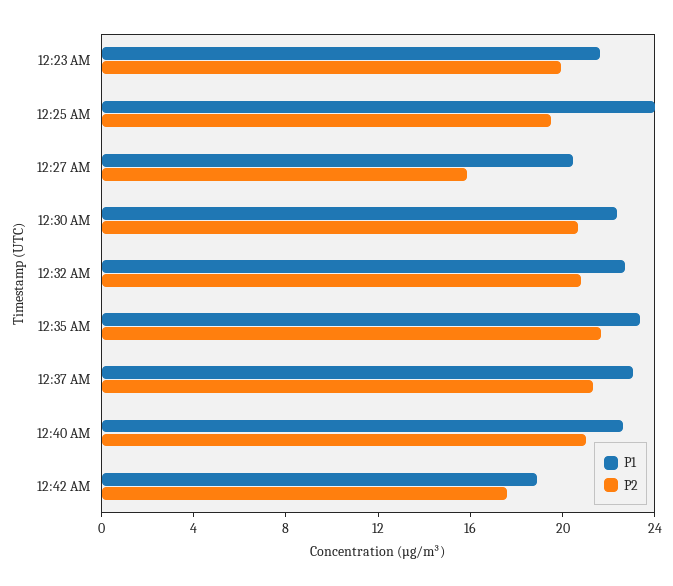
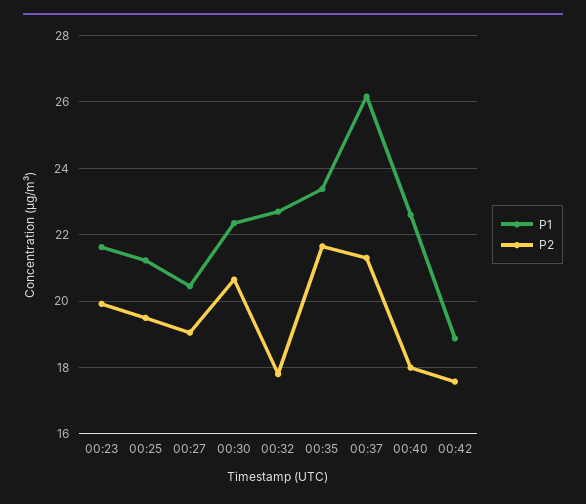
  {
    "P1": {
      "12:23 AM": 21.6,
-     "12:25 AM": 24,
+     "12:25 AM": 21.2,
      "12:27 AM": 20.4,
      "12:30 AM": 22.4,
      "12:32 AM": 22.8,
      "12:35 AM": 23.4,
-     "12:37 AM": 23,
+     "12:37 AM": 26.2,
      "12:40 AM": 22.6,
      "12:42 AM": 18.8
    },
    "P2": {
      "12:23 AM": 20,
      "12:25 AM": 19.6,
-     "12:27 AM": 16,
+     "12:27 AM": 19,
      "12:30 AM": 20.6,
-     "12:32 AM": 21,
+     "12:32 AM": 17.8,
      "12:35 AM": 21.6,
      "12:37 AM": 21.4,
-     "12:40 AM": 21,
+     "12:40 AM": 18,
      "12:42 AM": 17.6
    }
  }

